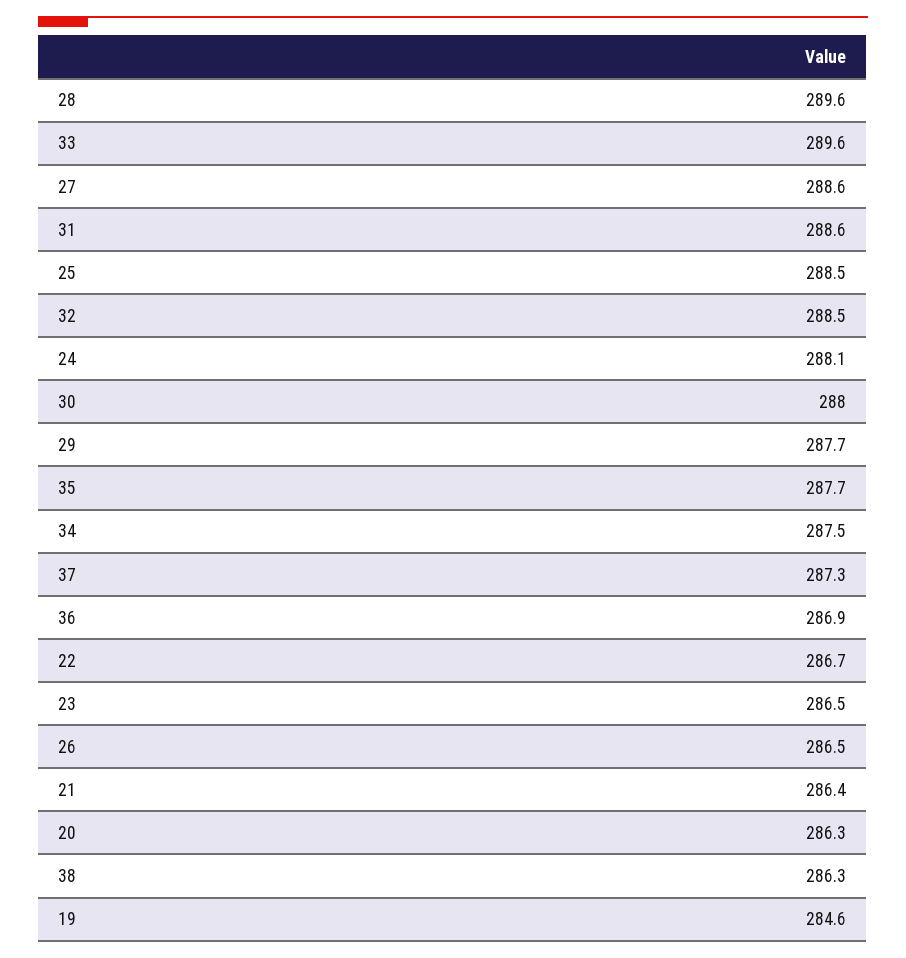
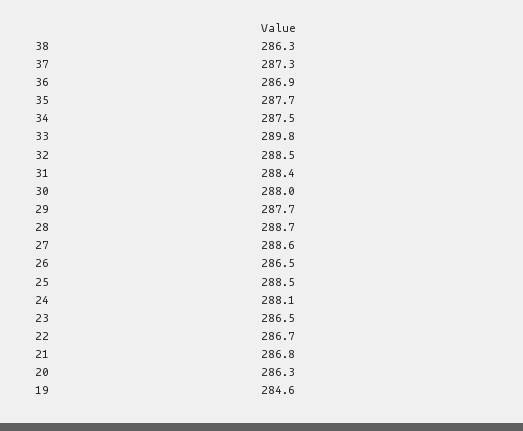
  {
-   "28": 289.6,
+   "28": 288.7,
-   "33": 289.6,
+   "33": 289.8,
    "27": 288.6,
-   "31": 288.6,
+   "31": 288.4,
    "25": 288.5,
    "32": 288.5,
    "24": 288.1,
    "30": 288,
    "29": 287.7,
    "35": 287.7,
    "34": 287.5,
    "37": 287.3,
    "36": 286.9,
    "22": 286.7,
    "23": 286.5,
    "26": 286.5,
-   "21": 286.4,
+   "21": 286.8,
    "20": 286.3,
    "38": 286.3,
    "19": 284.6
  }

